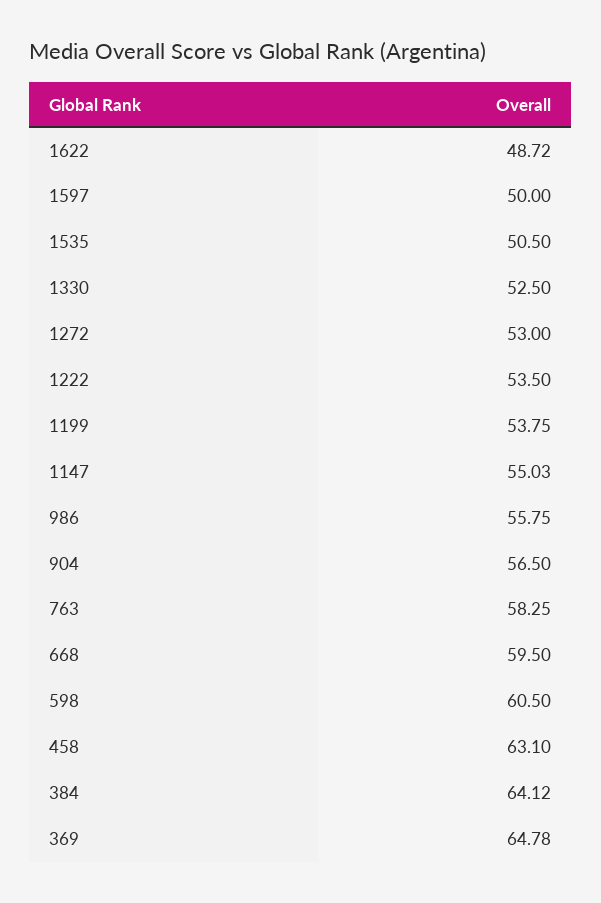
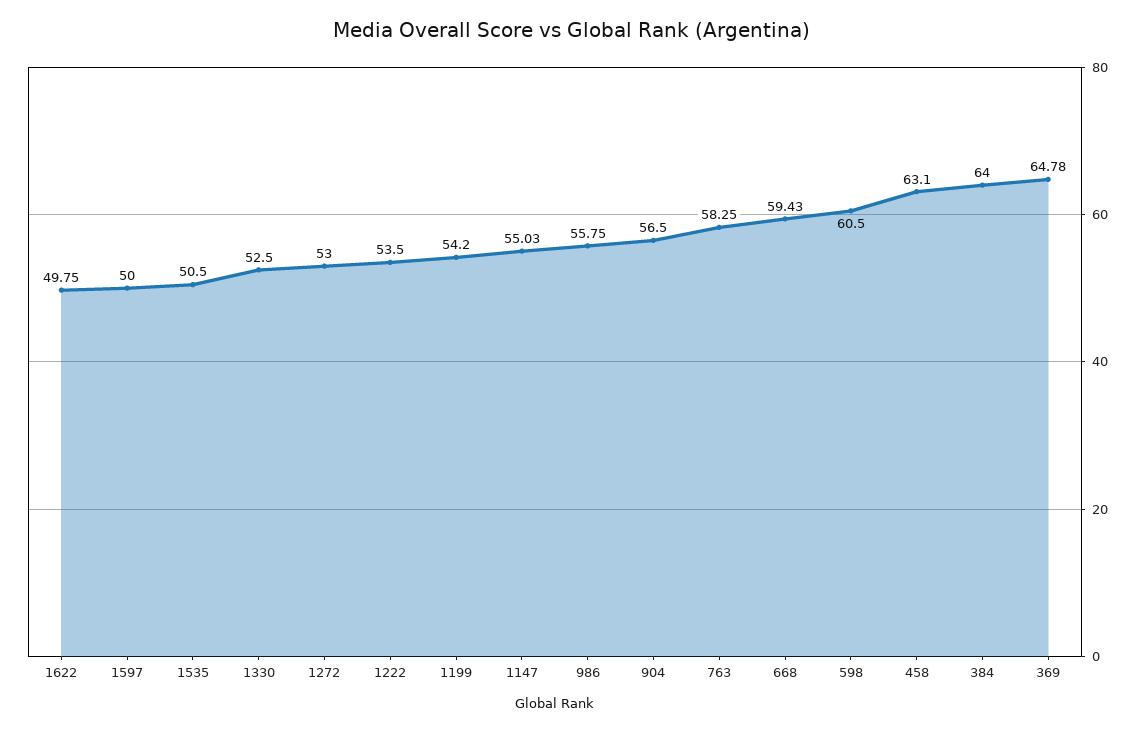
  {
-   "1622": 48.72,
+   "1622": 49.75,
    "1597": 50,
    "1535": 50.5,
    "1330": 52.5,
    "1272": 53,
    "1222": 53.5,
-   "1199": 53.75,
+   "1199": 54.2,
    "1147": 55.03,
    "986": 55.75,
    "904": 56.5,
    "763": 58.25,
-   "668": 59.5,
+   "668": 59.43,
    "598": 60.5,
    "458": 63.1,
-   "384": 64.12,
+   "384": 64,
    "369": 64.78
  }

